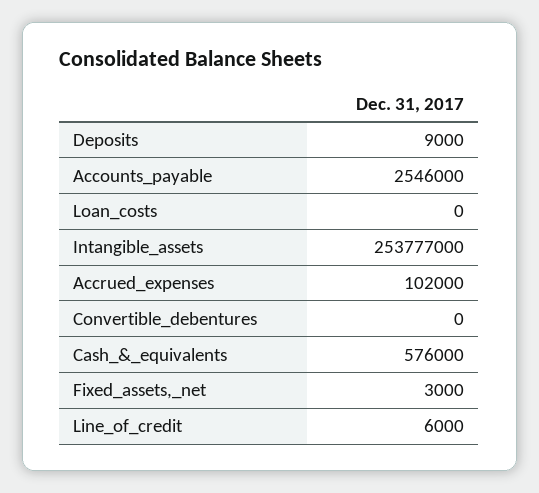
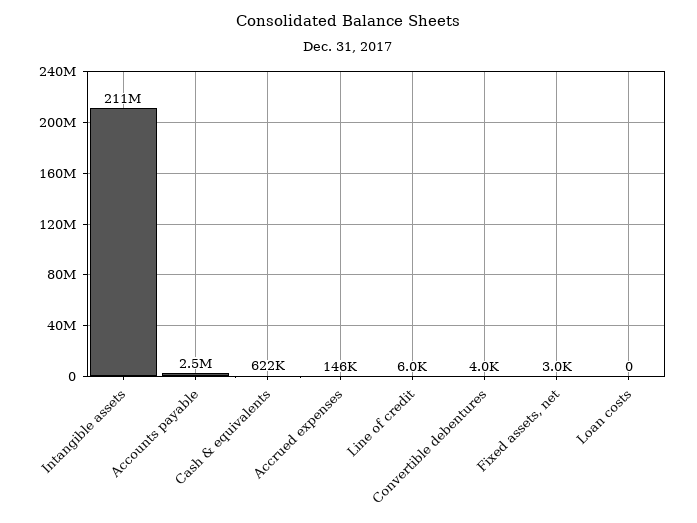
  {
-   "Deposits": 9000,
    "Accounts_payable": 2546000,
    "Loan_costs": 0,
-   "Intangible_assets": 253777000,
+   "Intangible_assets": 211000000,
-   "Accrued_expenses": 102000,
+   "Accrued_expenses": 146000,
-   "Convertible_debentures": 0,
+   "Convertible_debentures": 4000,
-   "Cash_&_equivalents": 576000,
+   "Cash_&_equivalents": 622000,
    "Fixed_assets,_net": 3000,
    "Line_of_credit": 6000
  }

